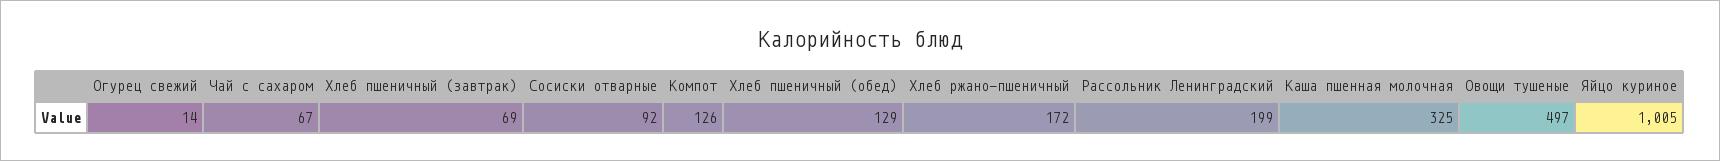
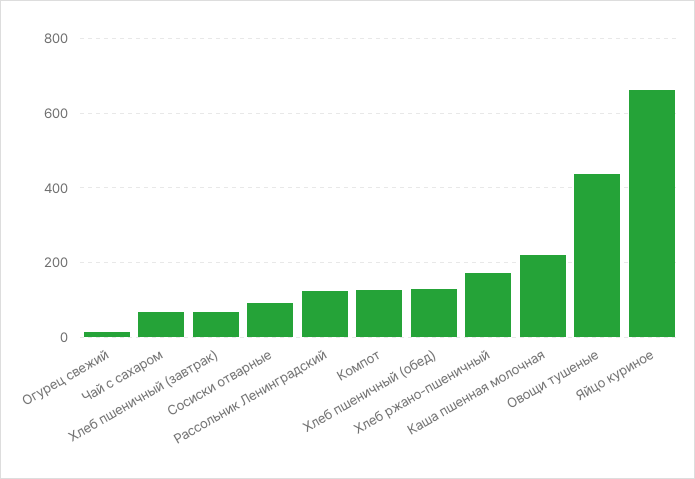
  {
    "Огурец свежий": 14,
    "Чай с сахаром": 67,
    "Хлеб пшеничный (завтрак)": 69,
    "Сосиски отварные": 92,
    "Компот": 126,
    "Хлеб пшеничный (обед)": 129,
    "Хлеб ржано-пшеничный": 172,
-   "Рассольник Ленинградский": 199,
+   "Рассольник Ленинградский": 120,
-   "Каша пшенная молочная": 325,
+   "Каша пшенная молочная": 220,
-   "Овощи тушеные": 497,
+   "Овощи тушеные": 440,
-   "Яйцо куриное": 1005
+   "Яйцо куриное": 660
  }

